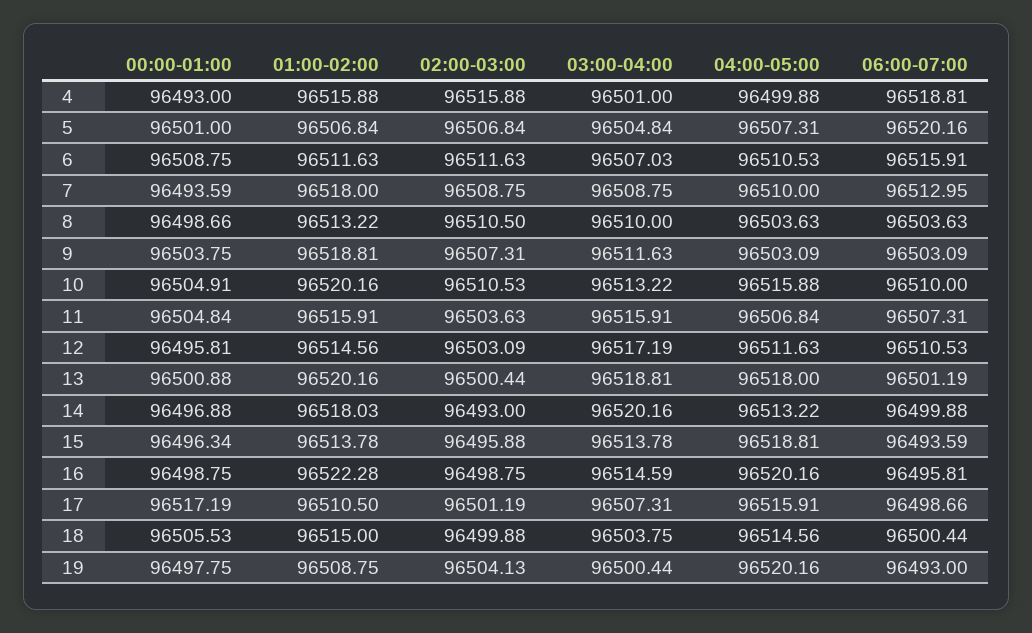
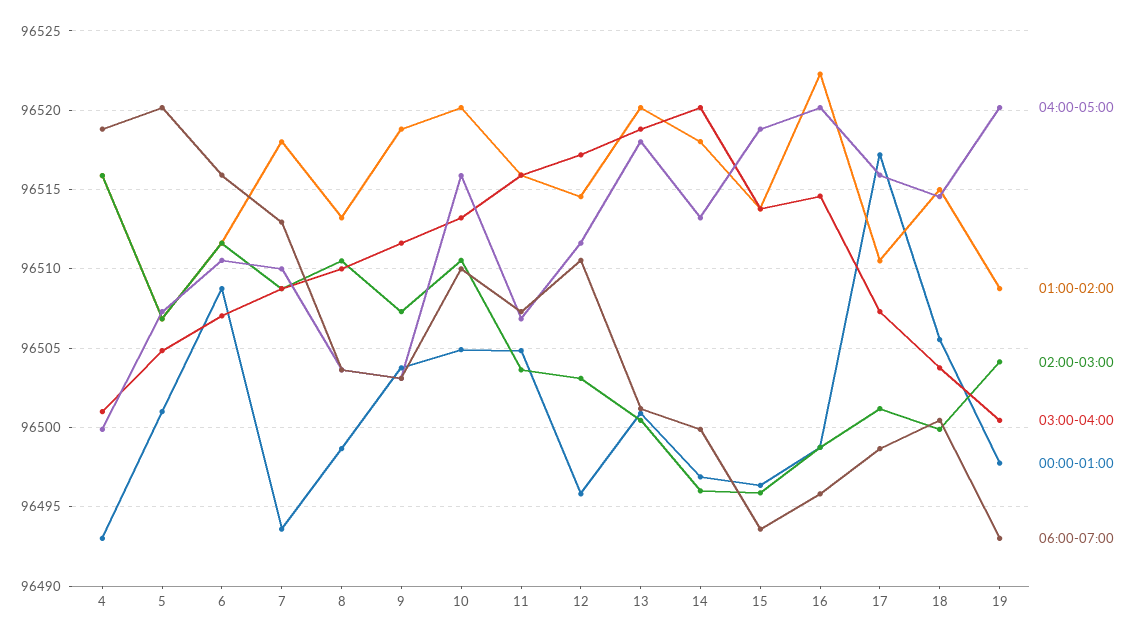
  {
    "00:00-01:00": {
      "4": 96493,
      "5": 96501,
      "6": 96508.75,
      "7": 96493.59,
      "8": 96498.66,
      "9": 96503.75,
      "10": 96504.91,
      "11": 96504.84,
      "12": 96495.81,
      "13": 96500.88,
      "14": 96496.88,
      "15": 96496.34,
      "16": 96498.75,
      "17": 96517.19,
      "18": 96505.53,
      "19": 96497.75
    },
    "01:00-02:00": {
      "4": 96515.88,
      "5": 96506.84,
      "6": 96511.63,
      "7": 96518,
      "8": 96513.22,
      "9": 96518.81,
      "10": 96520.16,
      "11": 96515.91,
      "12": 96514.56,
      "13": 96520.16,
      "14": 96518.03,
      "15": 96513.78,
      "16": 96522.28,
      "17": 96510.5,
      "18": 96515,
      "19": 96508.75
    },
    "02:00-03:00": {
      "4": 96515.88,
      "5": 96506.84,
      "6": 96511.63,
      "7": 96508.75,
      "8": 96510.5,
      "9": 96507.31,
      "10": 96510.53,
      "11": 96503.63,
      "12": 96503.09,
      "13": 96500.44,
-     "14": 96493,
+     "14": 96496,
      "15": 96495.88,
      "16": 96498.75,
      "17": 96501.19,
      "18": 96499.88,
      "19": 96504.13
    },
    "03:00-04:00": {
      "4": 96501,
      "5": 96504.84,
      "6": 96507.03,
      "7": 96508.75,
      "8": 96510,
      "9": 96511.63,
      "10": 96513.22,
      "11": 96515.91,
      "12": 96517.19,
      "13": 96518.81,
      "14": 96520.16,
      "15": 96513.78,
      "16": 96514.59,
      "17": 96507.31,
      "18": 96503.75,
      "19": 96500.44
    },
    "04:00-05:00": {
      "4": 96499.88,
      "5": 96507.31,
      "6": 96510.53,
      "7": 96510,
      "8": 96503.63,
      "9": 96503.09,
      "10": 96515.88,
      "11": 96506.84,
      "12": 96511.63,
      "13": 96518,
      "14": 96513.22,
      "15": 96518.81,
      "16": 96520.16,
      "17": 96515.91,
      "18": 96514.56,
      "19": 96520.16
    },
    "06:00-07:00": {
      "4": 96518.81,
      "5": 96520.16,
      "6": 96515.91,
      "7": 96512.95,
      "8": 96503.63,
      "9": 96503.09,
      "10": 96510,
      "11": 96507.31,
      "12": 96510.53,
      "13": 96501.19,
      "14": 96499.88,
      "15": 96493.59,
      "16": 96495.81,
      "17": 96498.66,
      "18": 96500.44,
      "19": 96493
    }
  }

